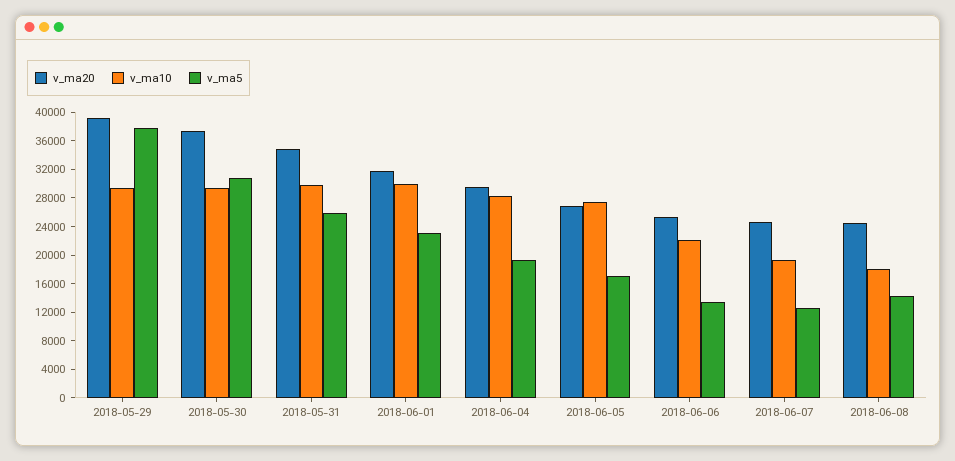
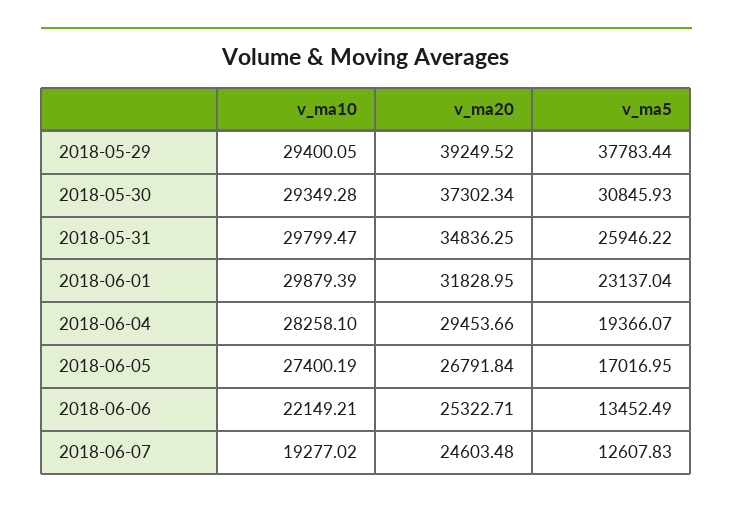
  {
    "v_ma20": {
      "2018-05-29": 39249.52,
      "2018-05-30": 37302.34,
      "2018-05-31": 34836.25,
      "2018-06-01": 31828.95,
      "2018-06-04": 29453.66,
      "2018-06-05": 26791.84,
      "2018-06-06": 25322.71,
-     "2018-06-07": 24603.48,
+     "2018-06-07": 24603.48
-     "2018-06-08": 24000
    },
    "v_ma10": {
      "2018-05-29": 29400.05,
      "2018-05-30": 29349.28,
      "2018-05-31": 29799.47,
      "2018-06-01": 29879.39,
      "2018-06-04": 28258.1,
      "2018-06-05": 27400.19,
      "2018-06-06": 22149.21,
-     "2018-06-07": 19277.02,
+     "2018-06-07": 19277.02
-     "2018-06-08": 18000
    },
    "v_ma5": {
      "2018-05-29": 37783.44,
      "2018-05-30": 30845.93,
      "2018-05-31": 25946.22,
      "2018-06-01": 23137.04,
      "2018-06-04": 19366.07,
      "2018-06-05": 17016.95,
      "2018-06-06": 13452.49,
-     "2018-06-07": 12607.83,
+     "2018-06-07": 12607.83
-     "2018-06-08": 14000
    }
  }

